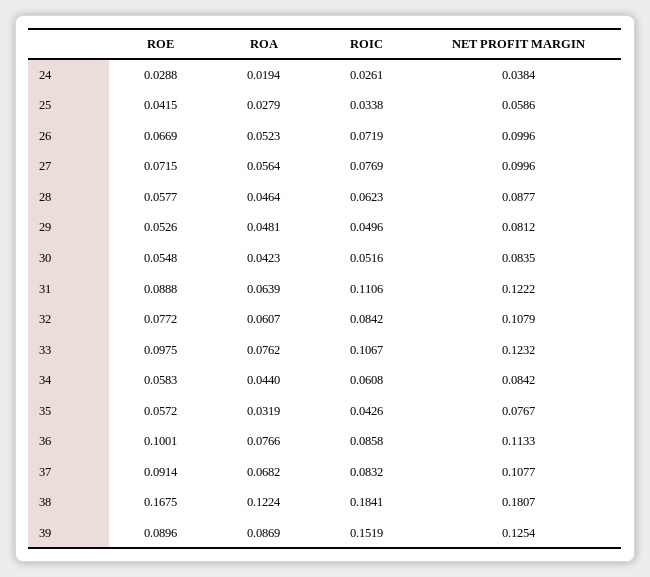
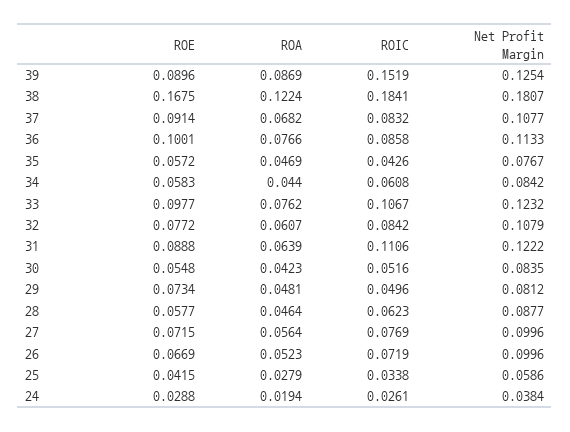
  {
    "ROE": {
      "24": 0.0288,
      "25": 0.0415,
      "26": 0.0669,
      "27": 0.0715,
      "28": 0.0577,
-     "29": 0.0526,
+     "29": 0.0734,
      "30": 0.0548,
      "31": 0.0888,
      "32": 0.0772,
-     "33": 0.0975,
+     "33": 0.0977,
      "34": 0.0583,
      "35": 0.0572,
      "36": 0.1001,
      "37": 0.0914,
      "38": 0.1675,
      "39": 0.0896
    },
    "ROA": {
      "24": 0.0194,
      "25": 0.0279,
      "26": 0.0523,
      "27": 0.0564,
      "28": 0.0464,
      "29": 0.0481,
      "30": 0.0423,
      "31": 0.0639,
      "32": 0.0607,
      "33": 0.0762,
      "34": 0.044,
-     "35": 0.0319,
+     "35": 0.0469,
      "36": 0.0766,
      "37": 0.0682,
      "38": 0.1224,
      "39": 0.0869
    },
    "ROIC": {
      "24": 0.0261,
      "25": 0.0338,
      "26": 0.0719,
      "27": 0.0769,
      "28": 0.0623,
      "29": 0.0496,
      "30": 0.0516,
      "31": 0.1106,
      "32": 0.0842,
      "33": 0.1067,
      "34": 0.0608,
      "35": 0.0426,
      "36": 0.0858,
      "37": 0.0832,
      "38": 0.1841,
      "39": 0.1519
    },
    "NET PROFIT MARGIN": {
      "24": 0.0384,
      "25": 0.0586,
      "26": 0.0996,
      "27": 0.0996,
      "28": 0.0877,
      "29": 0.0812,
      "30": 0.0835,
      "31": 0.1222,
      "32": 0.1079,
      "33": 0.1232,
      "34": 0.0842,
      "35": 0.0767,
      "36": 0.1133,
      "37": 0.1077,
      "38": 0.1807,
      "39": 0.1254
    }
  }

